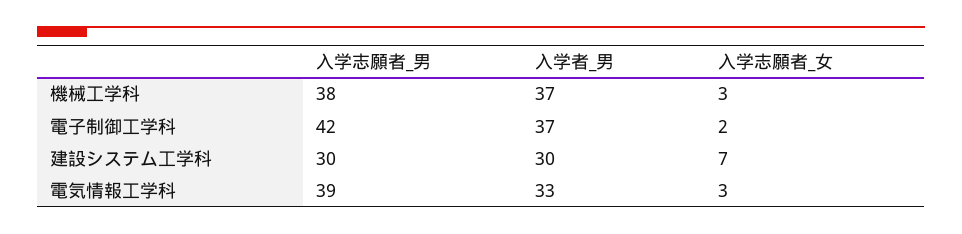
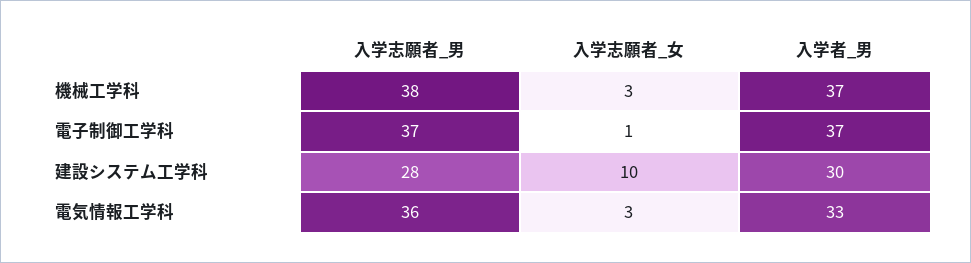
  {
    "入学志願者_男": {
      "機械工学科": 38,
-     "電子制御工学科": 42,
+     "電子制御工学科": 37,
-     "建設システム工学科": 30,
+     "建設システム工学科": 28,
-     "電気情報工学科": 39
+     "電気情報工学科": 36
    },
    "入学者_男": {
      "機械工学科": 37,
      "電子制御工学科": 37,
      "建設システム工学科": 30,
      "電気情報工学科": 33
    },
    "入学志願者_女": {
      "機械工学科": 3,
-     "電子制御工学科": 2,
+     "電子制御工学科": 1,
-     "建設システム工学科": 7,
+     "建設システム工学科": 10,
      "電気情報工学科": 3
    }
  }

